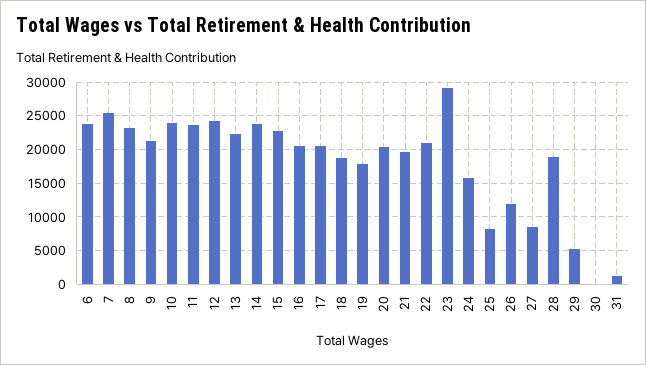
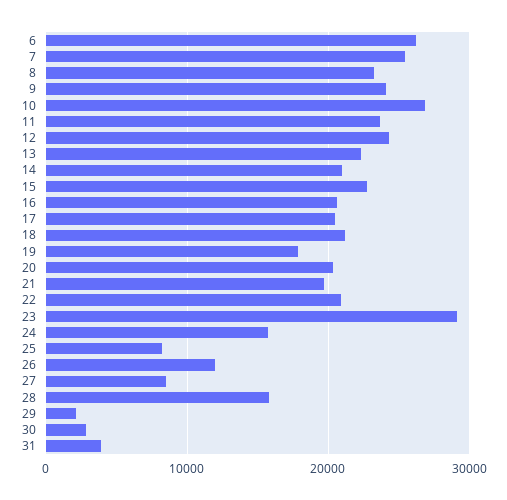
  {
-   "6": 24000,
+   "6": 26000,
    "7": 25000,
    "8": 23000,
-   "9": 21000,
+   "9": 24000,
-   "10": 24000,
+   "10": 27000,
    "11": 24000,
    "12": 24000,
    "13": 22000,
-   "14": 24000,
+   "14": 21000,
    "15": 23000,
    "16": 21000,
    "17": 20000,
-   "18": 19000,
+   "18": 21000,
    "19": 18000,
    "20": 20000,
    "21": 20000,
    "22": 21000,
    "23": 29000,
    "24": 16000,
    "25": 8000,
    "26": 12000,
    "27": 9000,
-   "28": 19000,
+   "28": 16000,
-   "29": 5000,
+   "29": 2000,
-   "30": 0,
+   "30": 3000,
-   "31": 1000
+   "31": 4000
  }

